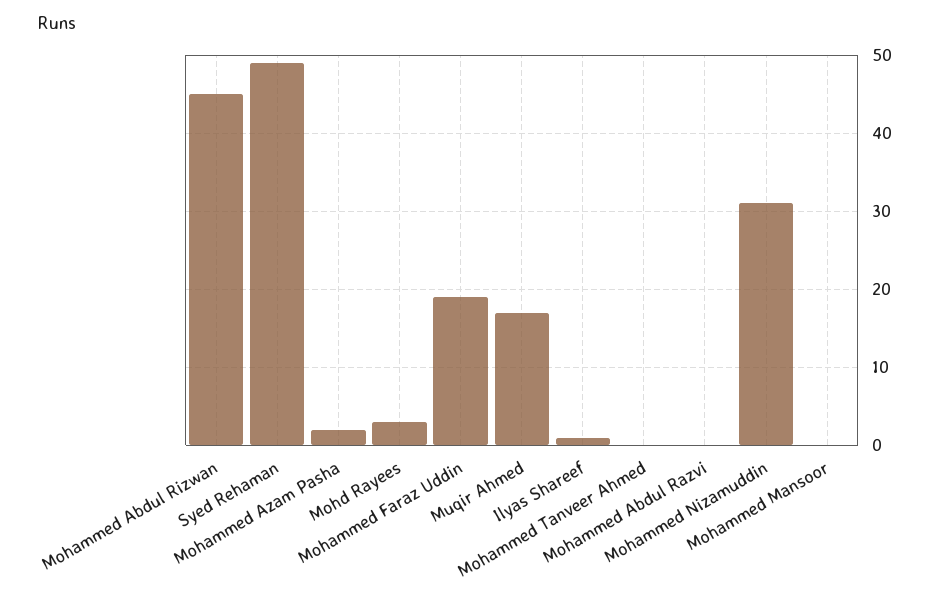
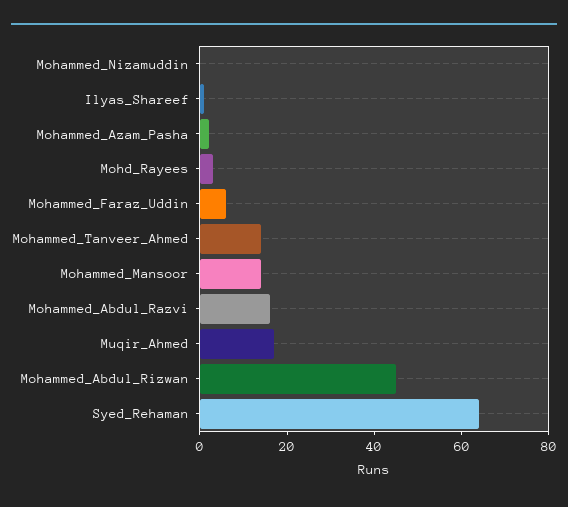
  {
    "Mohammed Abdul Rizwan": 45,
-   "Syed Rehaman": 49,
+   "Syed Rehaman": 65,
    "Mohammed Azam Pasha": 2,
    "Mohd Rayees": 3,
-   "Mohammed Faraz Uddin": 19,
+   "Mohammed Faraz Uddin": 5,
    "Muqir Ahmed": 17,
    "Ilyas Shareef": 1,
-   "Mohammed Tanveer Ahmed": 0,
+   "Mohammed Tanveer Ahmed": 15,
-   "Mohammed Abdul Razvi": 0,
+   "Mohammed Abdul Razvi": 15,
-   "Mohammed Nizamuddin": 31,
+   "Mohammed Nizamuddin": 0,
-   "Mohammed Mansoor": 0
+   "Mohammed Mansoor": 15
  }

